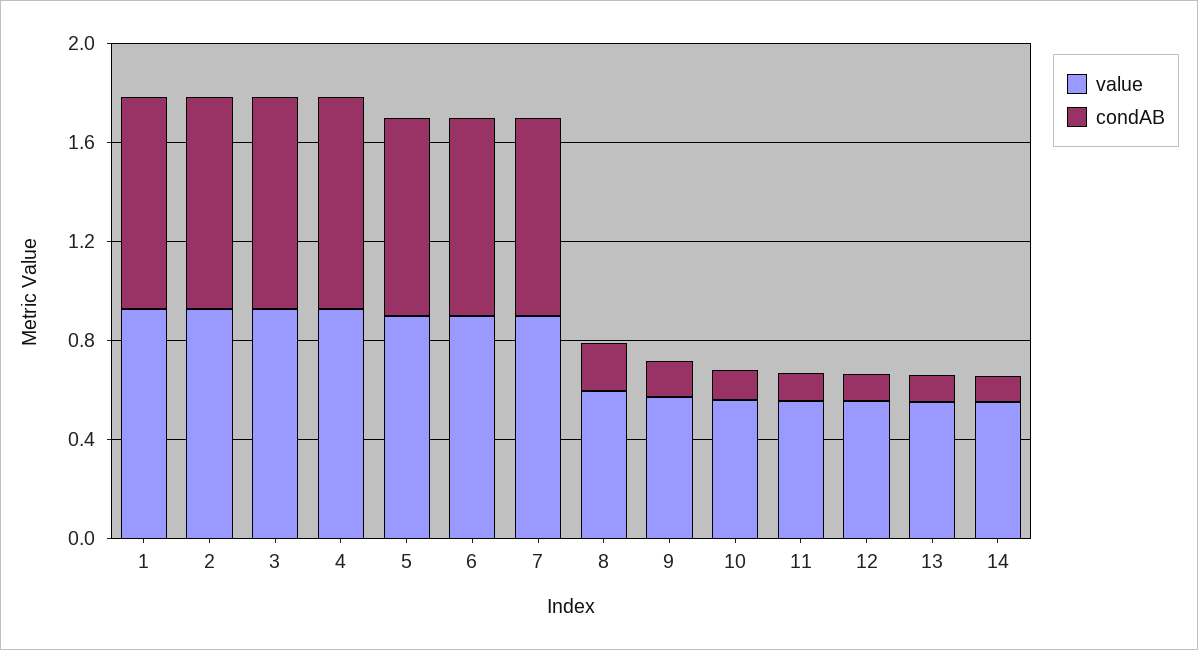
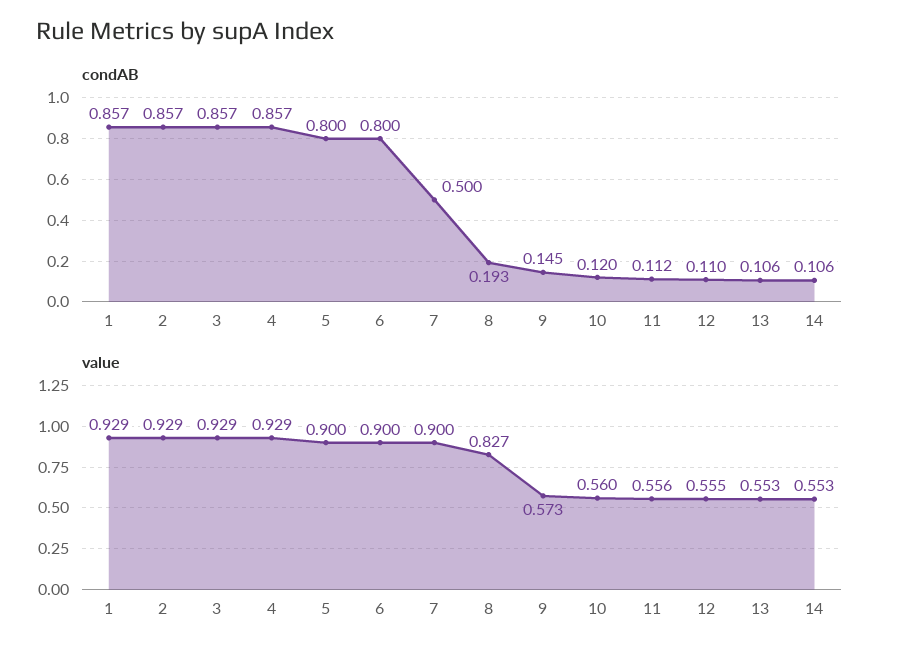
  {
    "value": {
      "1": 0.929,
      "2": 0.929,
      "3": 0.929,
      "4": 0.929,
      "5": 0.9,
      "6": 0.9,
      "7": 0.9,
-     "8": 0.6,
+     "8": 0.827,
      "9": 0.573,
      "10": 0.56,
      "11": 0.556,
      "12": 0.555,
      "13": 0.553,
      "14": 0.553
    },
    "condAB": {
      "1": 0.857,
      "2": 0.857,
      "3": 0.857,
      "4": 0.857,
      "5": 0.8,
      "6": 0.8,
-     "7": 0.8,
+     "7": 0.5,
      "8": 0.193,
      "9": 0.145,
      "10": 0.12,
      "11": 0.112,
      "12": 0.11,
      "13": 0.106,
      "14": 0.106
    }
  }

